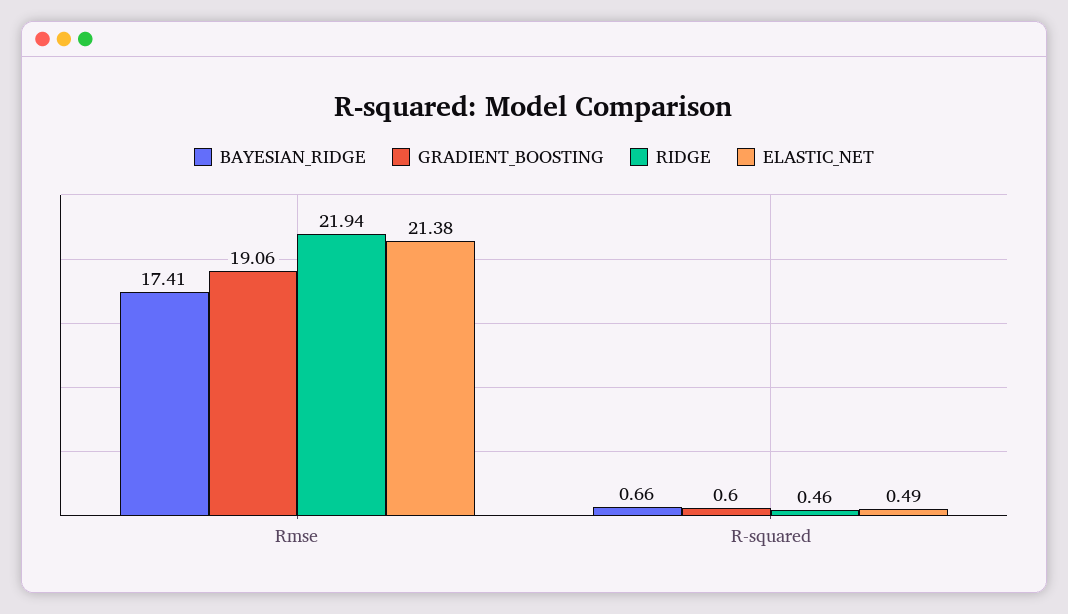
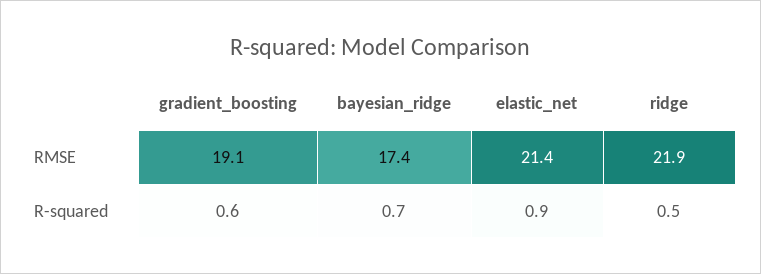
  {
    "BAYESIAN_RIDGE": {
      "Rmse": 17.41,
      "R-squared": 0.66
    },
    "GRADIENT_BOOSTING": {
      "Rmse": 19.06,
      "R-squared": 0.6
    },
    "RIDGE": {
      "Rmse": 21.94,
      "R-squared": 0.46
    },
    "ELASTIC_NET": {
      "Rmse": 21.38,
-     "R-squared": 0.49
+     "R-squared": 0.9
    }
  }

